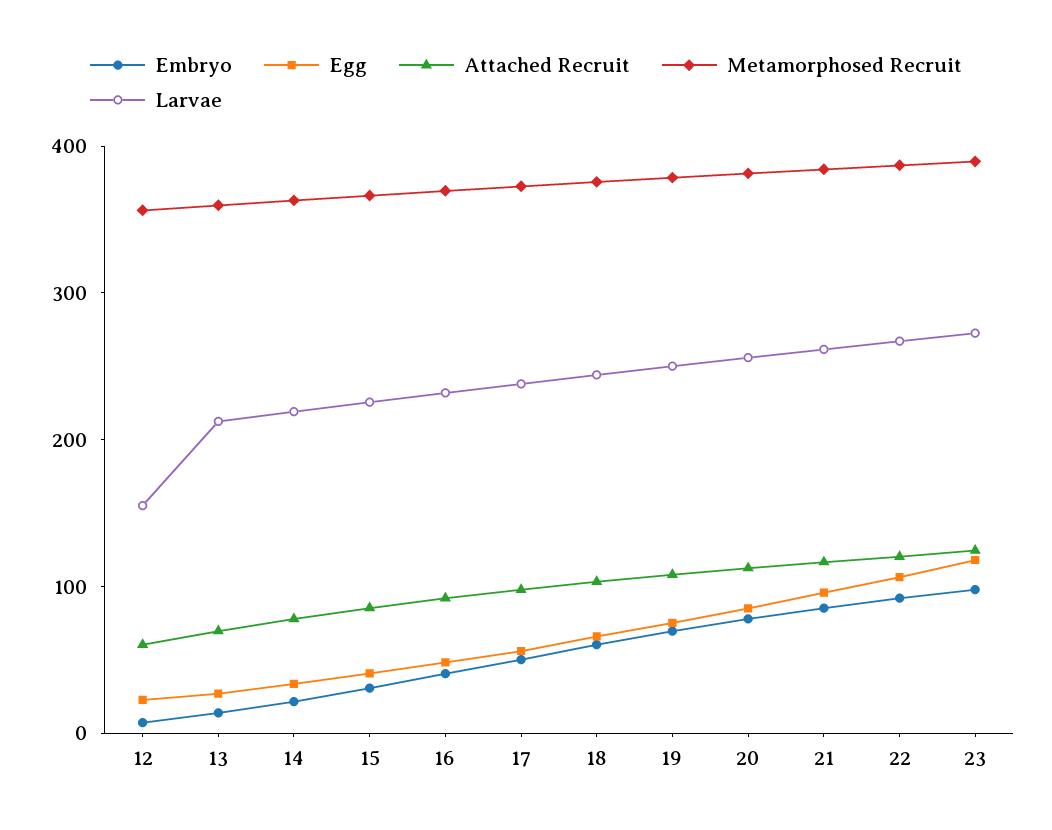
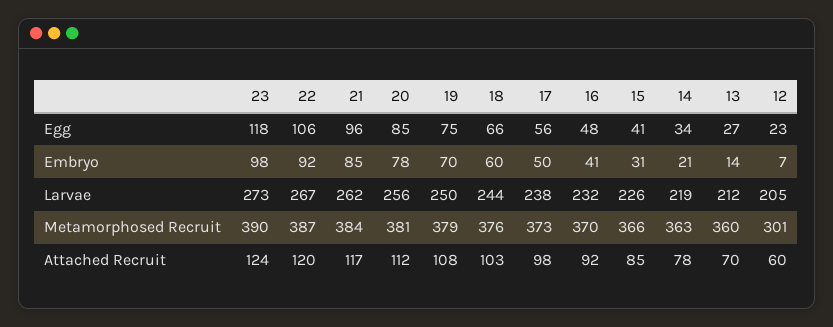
  {
    "Embryo": {
      "12": 7,
      "13": 14,
      "14": 21,
      "15": 31,
      "16": 41,
      "17": 50,
      "18": 60,
      "19": 70,
      "20": 78,
      "21": 85,
      "22": 92,
      "23": 98
    },
    "Egg": {
      "12": 23,
      "13": 27,
      "14": 34,
      "15": 41,
      "16": 48,
      "17": 56,
      "18": 66,
      "19": 75,
      "20": 85,
      "21": 96,
      "22": 106,
      "23": 118
    },
    "Attached Recruit": {
      "12": 60,
      "13": 70,
      "14": 78,
      "15": 85,
      "16": 92,
      "17": 98,
      "18": 103,
      "19": 108,
      "20": 112,
      "21": 117,
      "22": 120,
      "23": 124
    },
    "Metamorphosed Recruit": {
-     "12": 360,
+     "12": 301,
      "13": 360,
      "14": 363,
      "15": 366,
      "16": 370,
      "17": 373,
      "18": 376,
      "19": 379,
      "20": 381,
      "21": 384,
      "22": 387,
      "23": 390
    },
    "Larvae": {
-     "12": 160,
+     "12": 205,
      "13": 212,
      "14": 219,
      "15": 226,
      "16": 232,
      "17": 238,
      "18": 244,
      "19": 250,
      "20": 256,
      "21": 262,
      "22": 267,
      "23": 273
    }
  }

